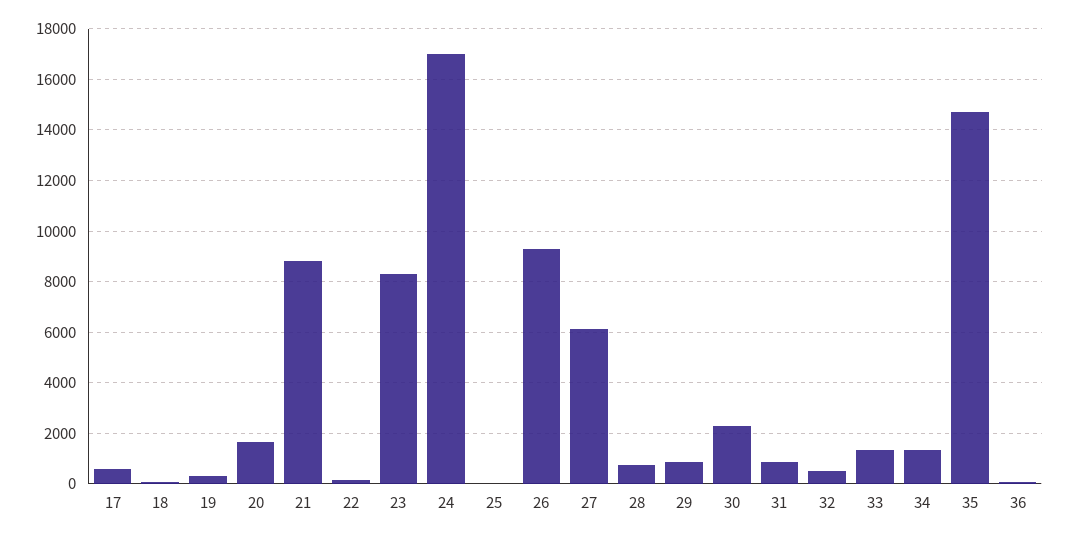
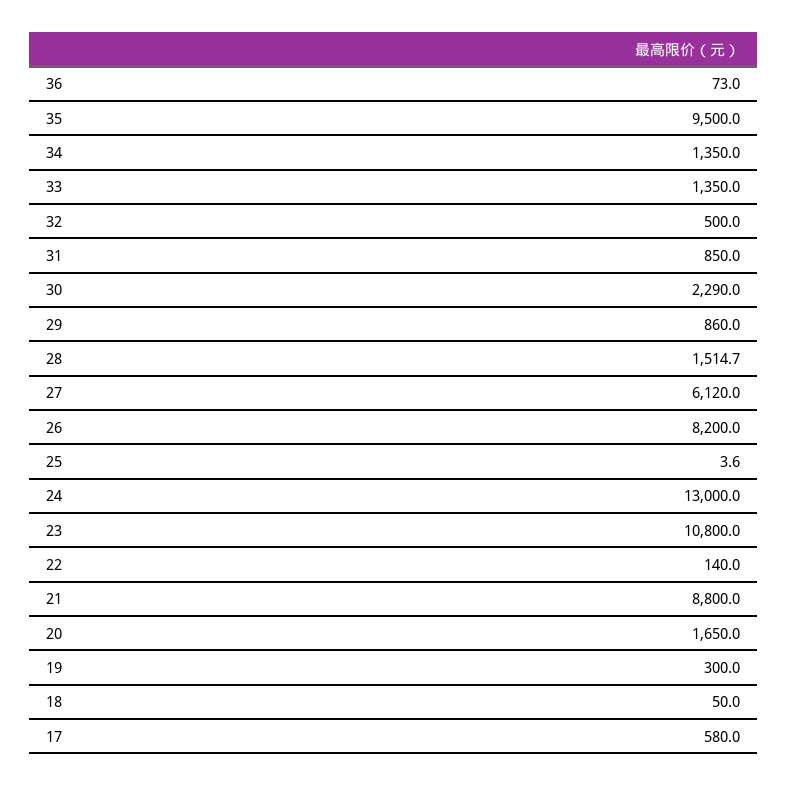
  {
    "17": 580,
    "18": 50,
    "19": 300,
    "20": 1650,
    "21": 8800,
    "22": 140,
-   "23": 8250,
+   "23": 10800,
-   "24": 17000,
+   "24": 13000,
    "25": 3.6,
-   "26": 9250,
+   "26": 8200,
    "27": 6120,
-   "28": 750,
+   "28": 1514.7,
    "29": 860,
    "30": 2290,
    "31": 850,
    "32": 500,
    "33": 1350,
    "34": 1350,
-   "35": 14750,
+   "35": 9500,
    "36": 73
  }

